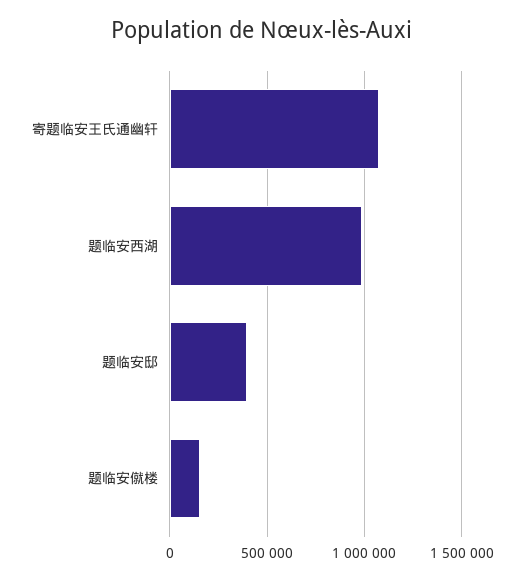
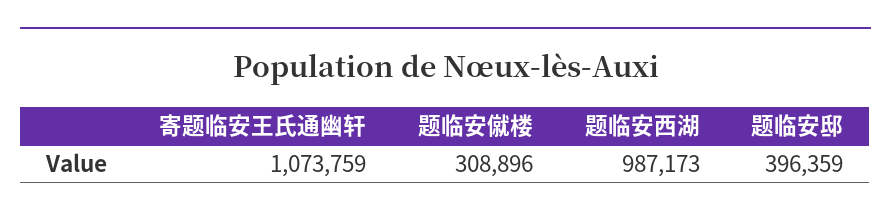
  {
    "寄题临安王氏通幽轩": 1073759,
    "题临安西湖": 987173,
    "题临安邸": 396359,
-   "题临安僦楼": 150000
+   "题临安僦楼": 308896
  }

